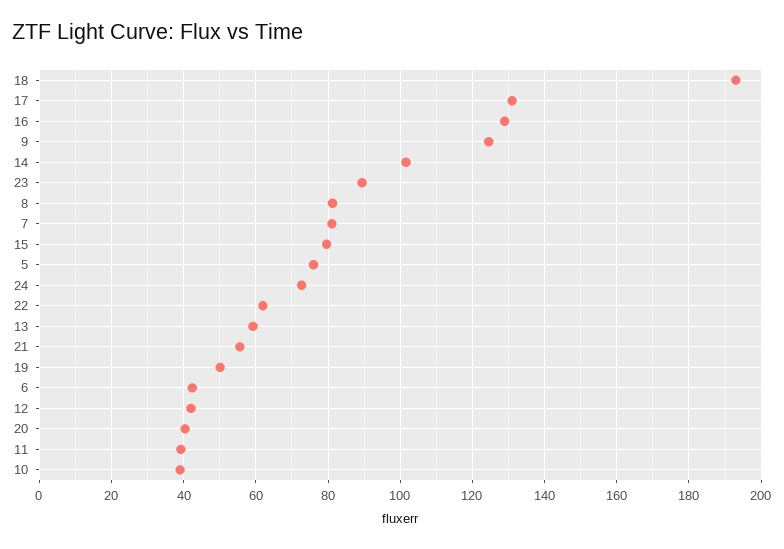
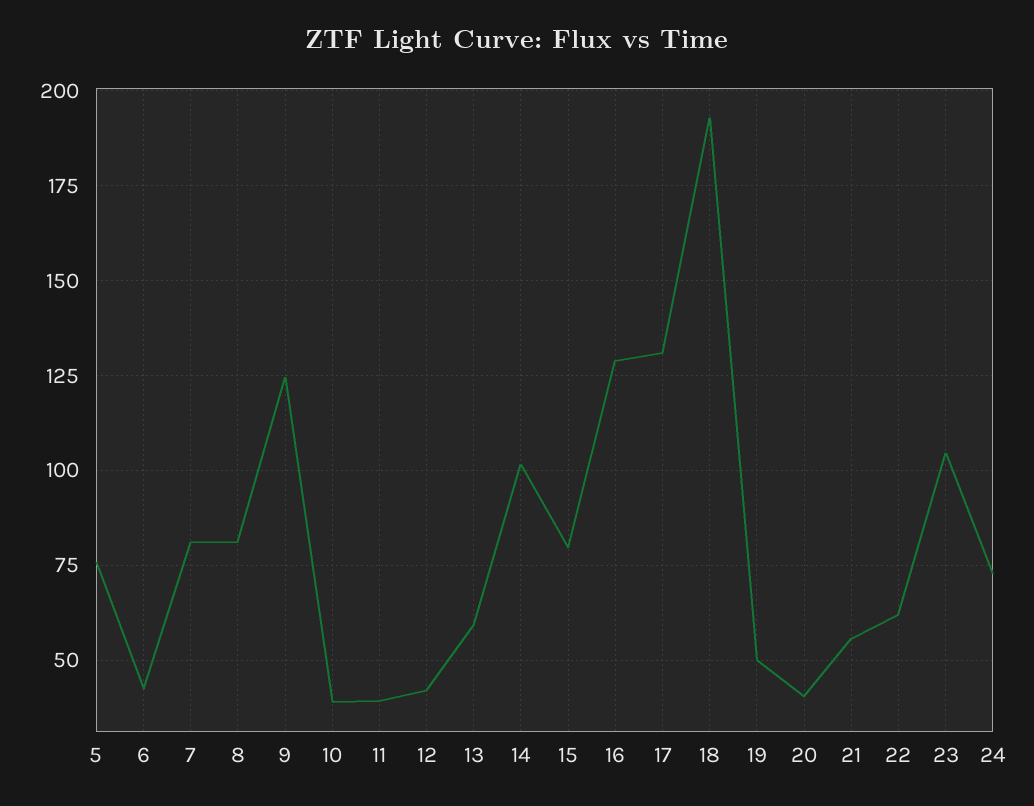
  {
    "18": 192,
    "17": 130,
    "16": 128,
    "9": 124,
    "14": 102,
-   "23": 90,
+   "23": 105,
    "8": 82,
    "7": 82,
    "15": 80,
    "5": 76,
    "24": 72,
    "22": 62,
    "13": 60,
    "21": 56,
    "19": 50,
    "6": 42,
    "12": 42,
    "20": 40,
    "11": 40,
    "10": 40
  }

